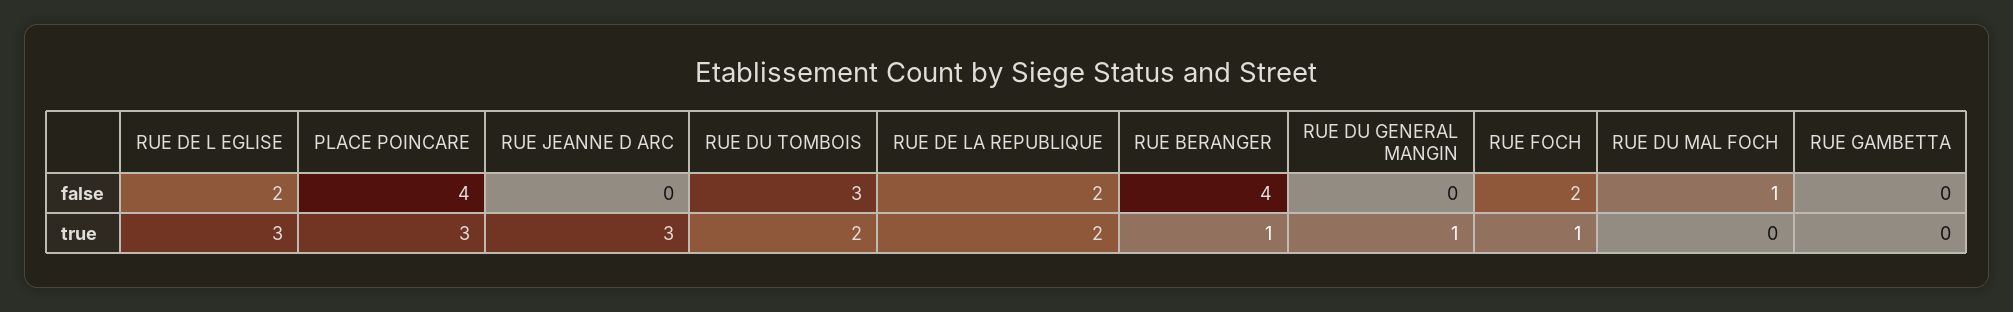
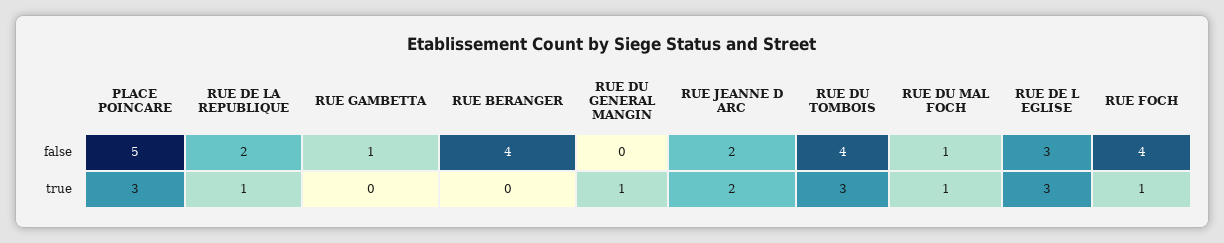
  {
    "RUE DE L EGLISE": {
-     "false": 2,
+     "false": 3,
      "true": 3
    },
    "PLACE POINCARE": {
-     "false": 4,
+     "false": 5,
      "true": 3
    },
    "RUE JEANNE D ARC": {
-     "false": 0,
+     "false": 2,
-     "true": 3
+     "true": 2
    },
    "RUE DU TOMBOIS": {
-     "false": 3,
+     "false": 4,
-     "true": 2
+     "true": 3
    },
    "RUE DE LA REPUBLIQUE": {
      "false": 2,
-     "true": 2
+     "true": 1
    },
    "RUE BERANGER": {
      "false": 4,
-     "true": 1
+     "true": 0
    },
    "RUE DU GENERAL MANGIN": {
      "false": 0,
      "true": 1
    },
    "RUE FOCH": {
-     "false": 2,
+     "false": 4,
      "true": 1
    },
    "RUE DU MAL FOCH": {
      "false": 1,
-     "true": 0
+     "true": 1
    },
    "RUE GAMBETTA": {
-     "false": 0,
+     "false": 1,
      "true": 0
    }
  }

